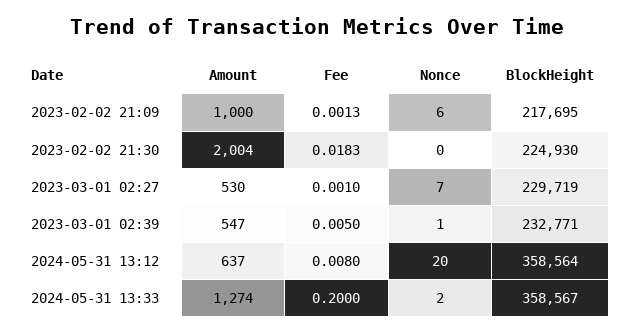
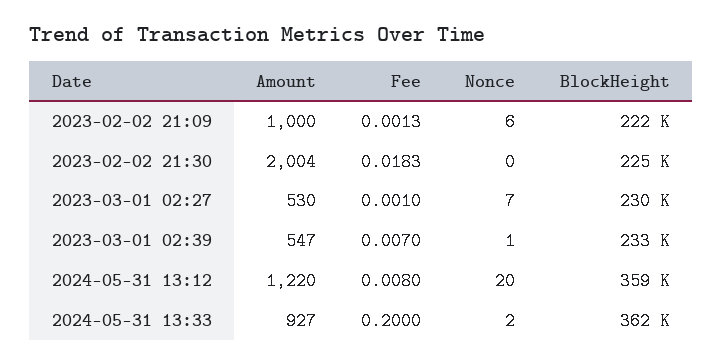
  {
    "Amount": {
      "2023-02-02 21:09": 1000,
      "2023-02-02 21:30": 2004,
      "2023-03-01 02:27": 530,
      "2023-03-01 02:39": 547,
-     "2024-05-31 13:12": 637,
+     "2024-05-31 13:12": 1220,
-     "2024-05-31 13:33": 1274
+     "2024-05-31 13:33": 927
    },
    "Fee": {
      "2023-02-02 21:09": 0.0013,
      "2023-02-02 21:30": 0.0183,
      "2023-03-01 02:27": 0.001,
-     "2023-03-01 02:39": 0.005,
+     "2023-03-01 02:39": 0.007,
      "2024-05-31 13:12": 0.008,
      "2024-05-31 13:33": 0.2
    },
    "Nonce": {
      "2023-02-02 21:09": 6,
      "2023-02-02 21:30": 0,
      "2023-03-01 02:27": 7,
      "2023-03-01 02:39": 1,
      "2024-05-31 13:12": 20,
      "2024-05-31 13:33": 2
    },
    "BlockHeight": {
-     "2023-02-02 21:09": 217695,
+     "2023-02-02 21:09": 222000,
      "2023-02-02 21:30": 224930,
      "2023-03-01 02:27": 229719,
      "2023-03-01 02:39": 232771,
      "2024-05-31 13:12": 358564,
-     "2024-05-31 13:33": 358567
+     "2024-05-31 13:33": 362000
    }
  }

